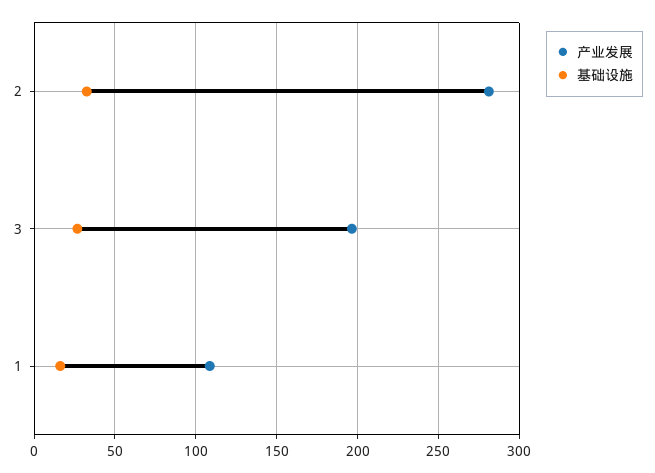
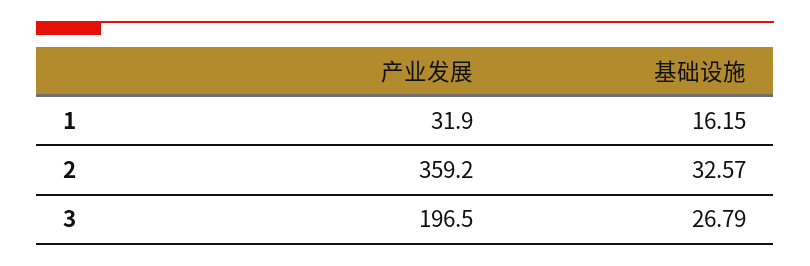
  {
    "产业发展": {
-     "2": 280,
+     "2": 359.2,
      "3": 196.5,
-     "1": 110
+     "1": 31.9
    },
    "基础设施": {
      "2": 32.57,
      "3": 26.79,
      "1": 16.15
    }
  }

